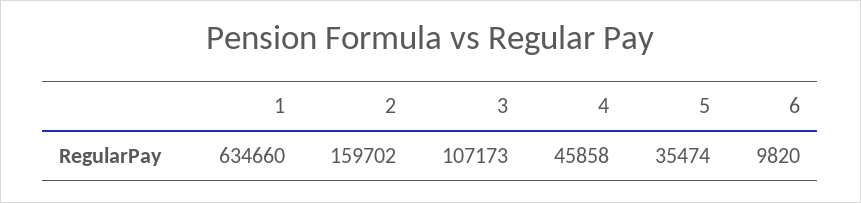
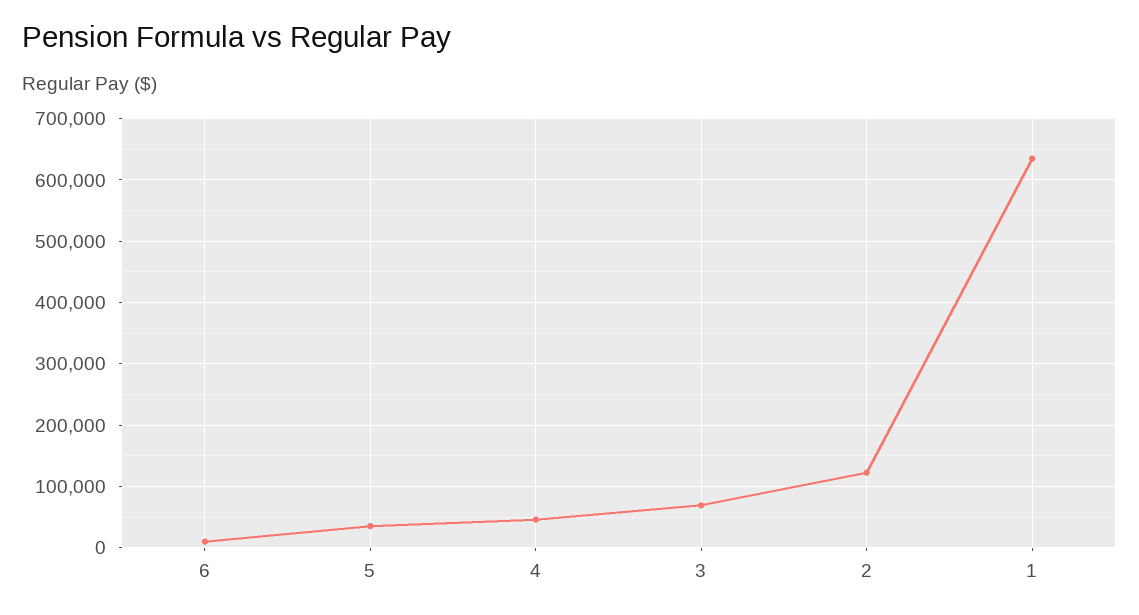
  {
    "1": 634660,
-   "2": 159702,
+   "2": 120000,
-   "3": 107173,
+   "3": 70000,
    "4": 45858,
    "5": 35474,
    "6": 9820
  }

